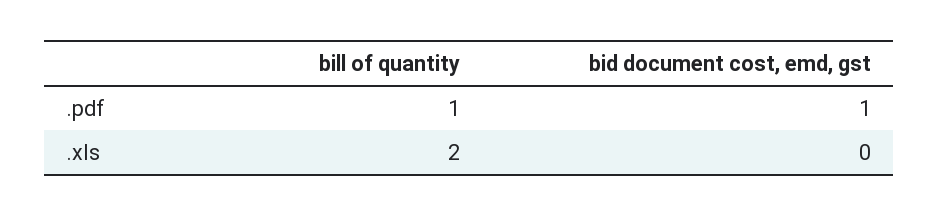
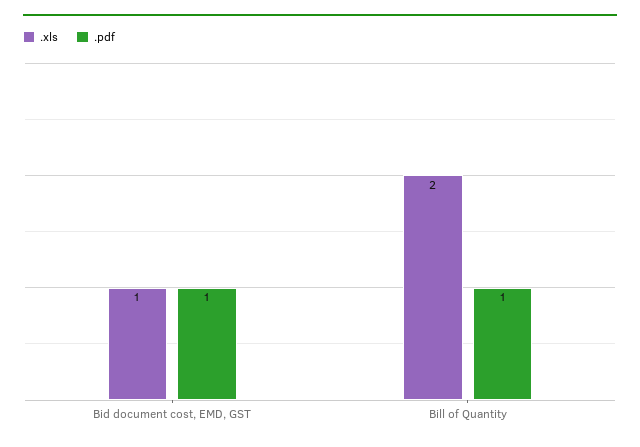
  {
    ".pdf": {
      "bill of quantity": 1,
      "bid document cost, emd, gst": 1
    },
    ".xls": {
      "bill of quantity": 2,
-     "bid document cost, emd, gst": 0
+     "bid document cost, emd, gst": 1
    }
  }

